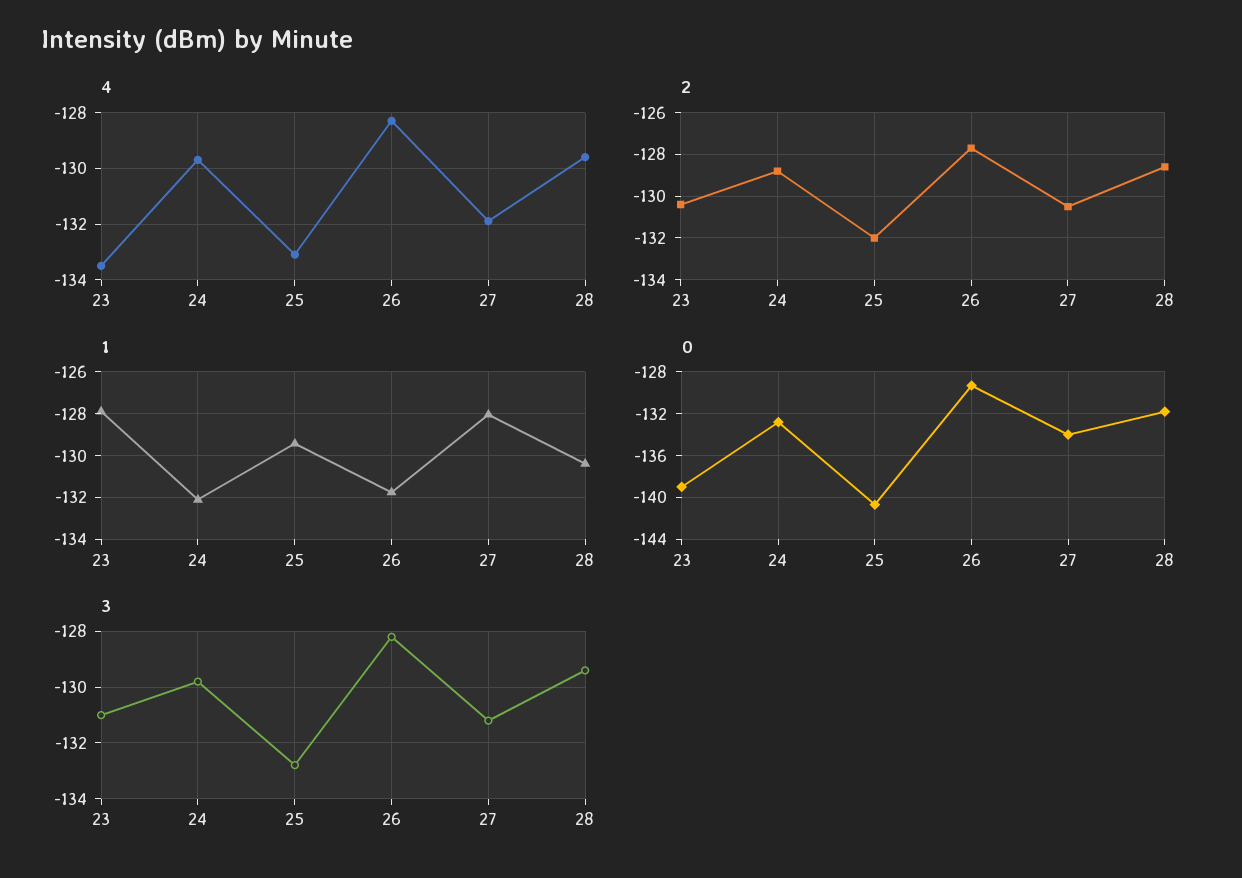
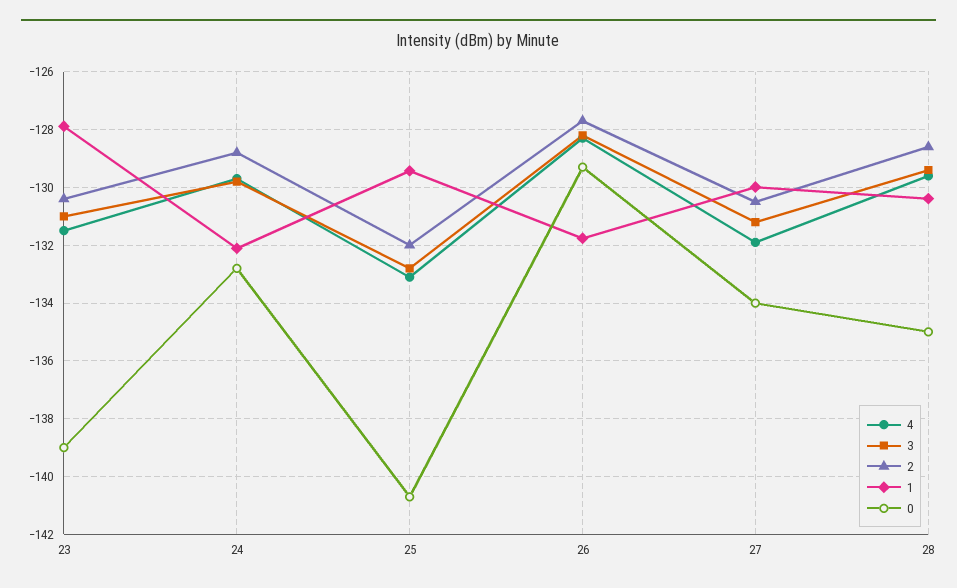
  {
    "4": {
-     "23": -133.5,
+     "23": -131.5,
      "24": -129.75,
      "25": -133,
      "26": -128.25,
      "27": -132,
      "28": -129.5
    },
    "2": {
      "23": -130.5,
      "24": -128.75,
      "25": -132,
      "26": -127.75,
      "27": -130.5,
      "28": -128.5
    },
    "1": {
      "23": -128,
      "24": -132,
      "25": -129.5,
      "26": -131.75,
-     "27": -128,
+     "27": -130,
      "28": -130.5
    },
    "0": {
      "23": -139,
      "24": -132.75,
      "25": -140.75,
      "26": -129.25,
      "27": -134,
-     "28": -132
+     "28": -135
    },
    "3": {
      "23": -131,
      "24": -129.75,
      "25": -132.75,
      "26": -128.25,
      "27": -131.25,
      "28": -129.5
    }
  }

